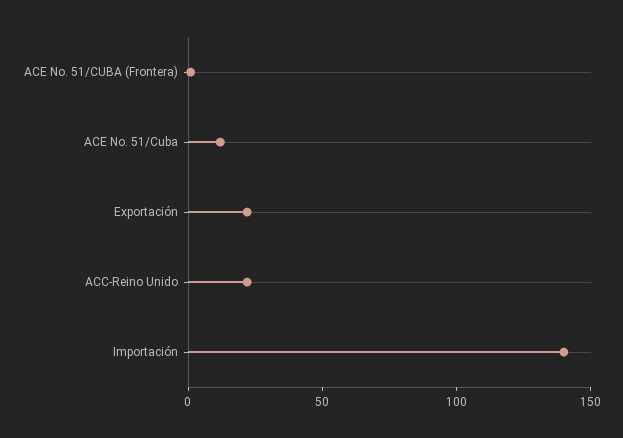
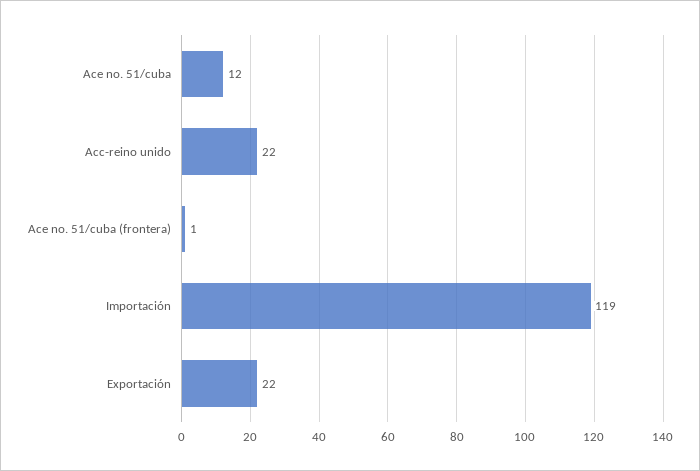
  {
    "ACE No. 51/CUBA (Frontera)": 1,
    "ACE No. 51/Cuba": 12,
    "Exportación": 22,
    "ACC-Reino Unido": 22,
-   "Importación": 140
+   "Importación": 119
  }

